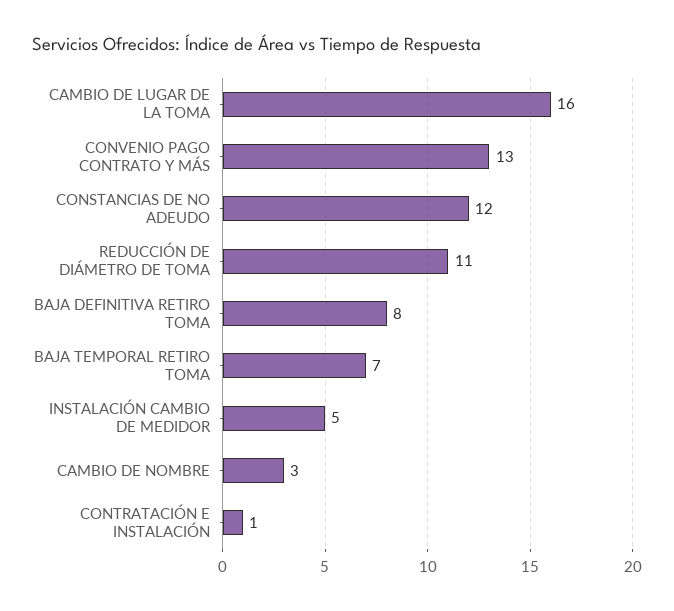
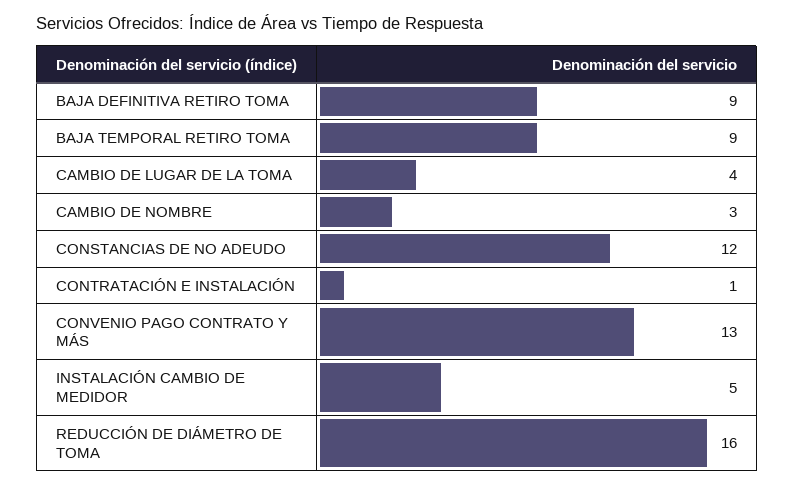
  {
-   "CAMBIO DE LUGAR DE LA TOMA": 16,
+   "CAMBIO DE LUGAR DE LA TOMA": 4,
    "CONVENIO PAGO CONTRATO Y MÁS": 13,
    "CONSTANCIAS DE NO ADEUDO": 12,
-   "REDUCCIÓN DE DIÁMETRO DE TOMA": 11,
+   "REDUCCIÓN DE DIÁMETRO DE TOMA": 16,
-   "BAJA DEFINITIVA RETIRO TOMA": 8,
+   "BAJA DEFINITIVA RETIRO TOMA": 9,
-   "BAJA TEMPORAL RETIRO TOMA": 7,
+   "BAJA TEMPORAL RETIRO TOMA": 9,
    "INSTALACIÓN CAMBIO DE MEDIDOR": 5,
    "CAMBIO DE NOMBRE": 3,
    "CONTRATACIÓN E INSTALACIÓN": 1
  }

